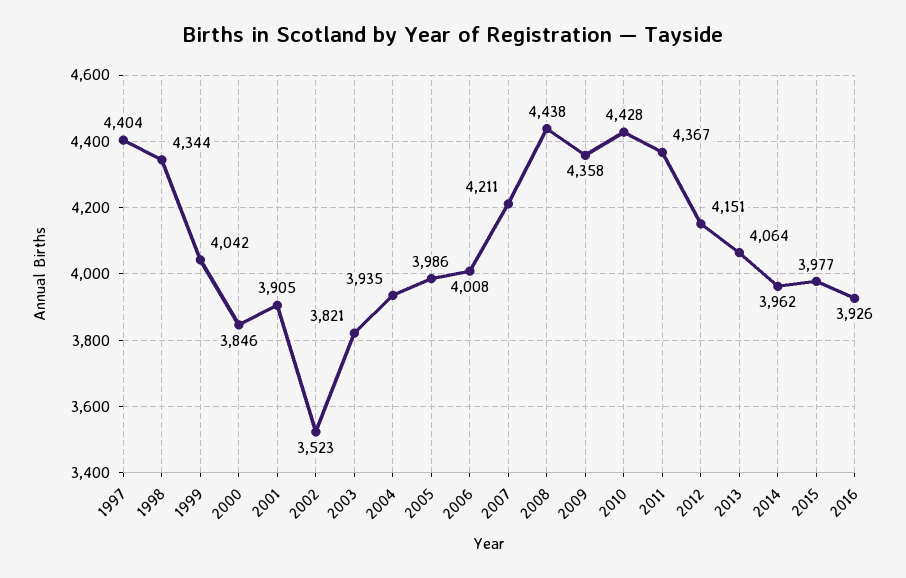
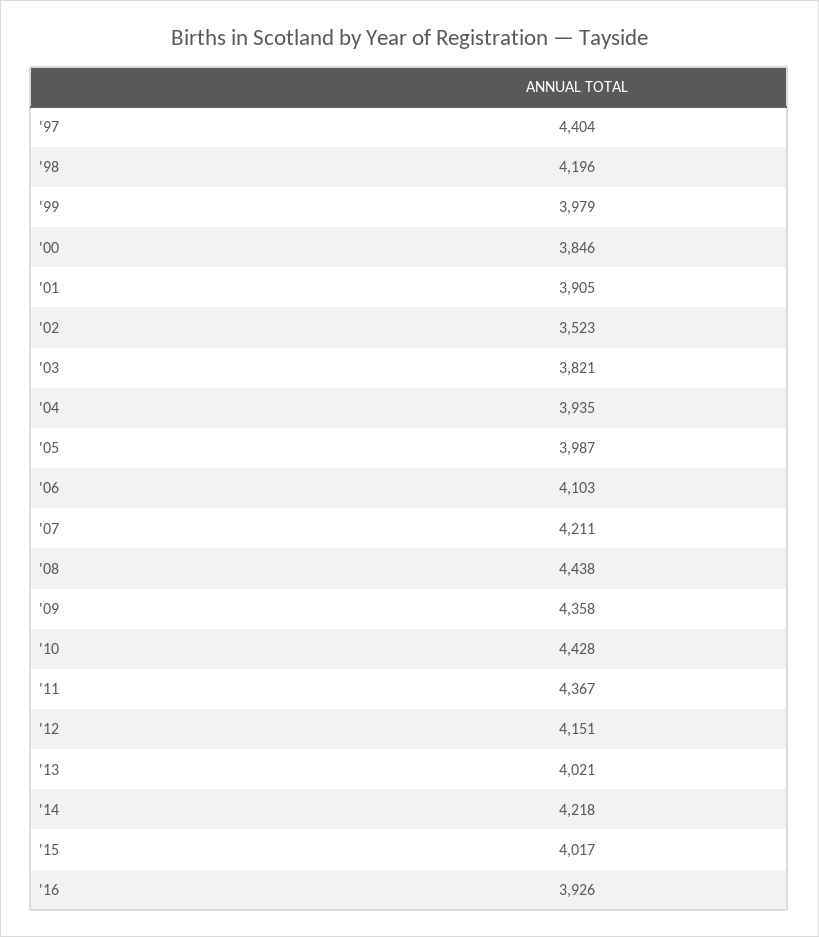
  {
    "1997": 4404,
-   "1998": 4344,
+   "1998": 4196,
-   "1999": 4042,
+   "1999": 3979,
    "2000": 3846,
    "2001": 3905,
    "2002": 3523,
    "2003": 3821,
    "2004": 3935,
-   "2005": 3986,
+   "2005": 3987,
-   "2006": 4008,
+   "2006": 4103,
    "2007": 4211,
    "2008": 4438,
    "2009": 4358,
    "2010": 4428,
    "2011": 4367,
    "2012": 4151,
-   "2013": 4064,
+   "2013": 4021,
-   "2014": 3962,
+   "2014": 4218,
-   "2015": 3977,
+   "2015": 4017,
    "2016": 3926
  }

